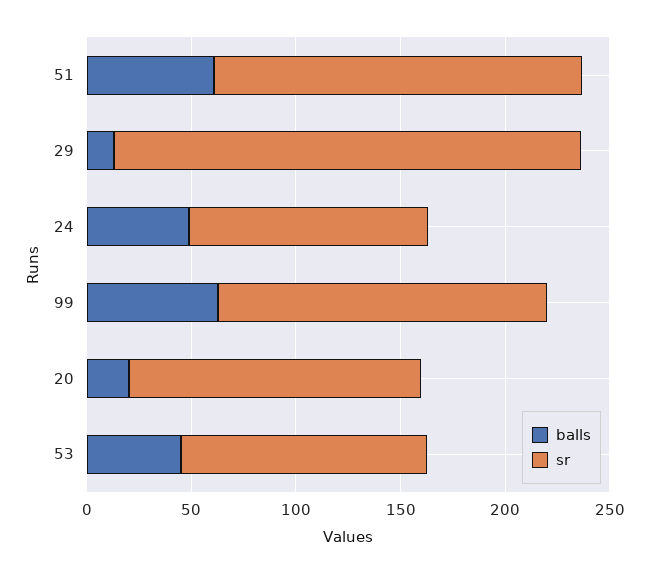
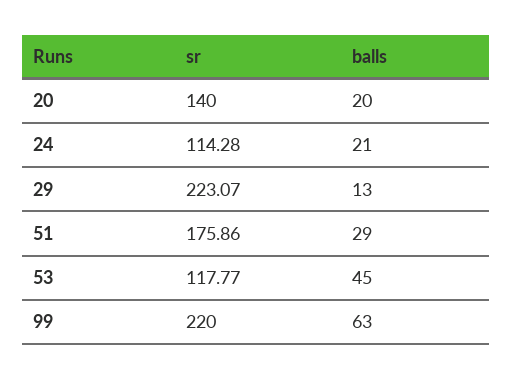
  {
    "balls": {
-     "51": 60,
+     "51": 29,
      "29": 13,
-     "24": 50,
+     "24": 21,
      "99": 63,
      "20": 20,
      "53": 45
    },
    "sr": {
      "51": 175.86,
      "29": 223.07,
      "24": 114.28,
-     "99": 160,
+     "99": 220,
      "20": 140,
      "53": 117.77
    }
  }

